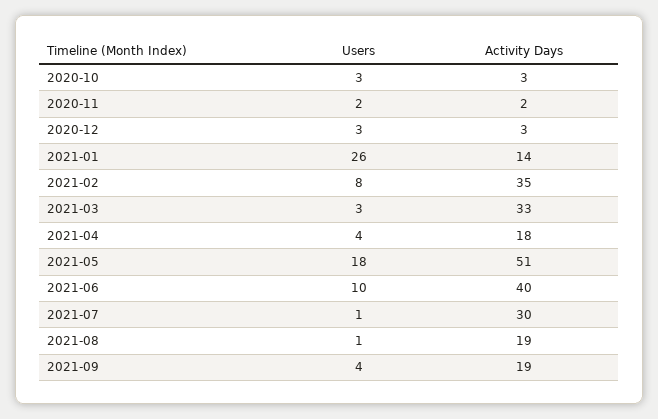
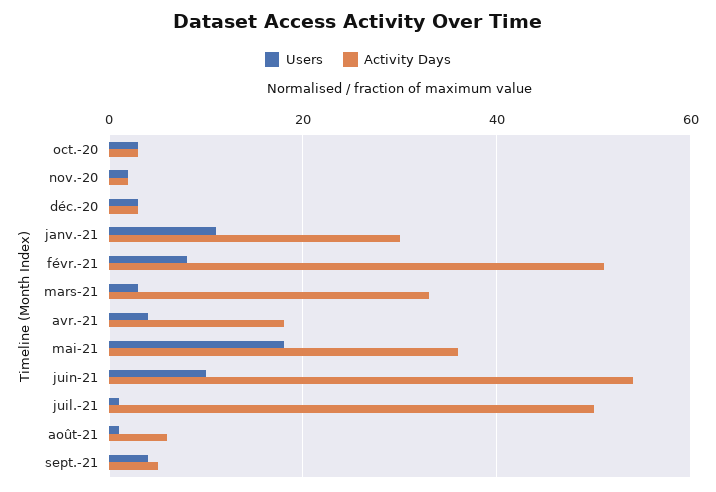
  {
    "Users": {
      "2020-10": 3,
      "2020-11": 2,
      "2020-12": 3,
-     "2021-01": 26,
+     "2021-01": 10,
      "2021-02": 8,
      "2021-03": 3,
      "2021-04": 4,
      "2021-05": 18,
      "2021-06": 10,
      "2021-07": 1,
      "2021-08": 1,
      "2021-09": 4
    },
    "Activity Days": {
      "2020-10": 3,
      "2020-11": 2,
      "2020-12": 3,
-     "2021-01": 14,
+     "2021-01": 30,
-     "2021-02": 35,
+     "2021-02": 50,
      "2021-03": 33,
      "2021-04": 18,
-     "2021-05": 51,
+     "2021-05": 35,
-     "2021-06": 40,
+     "2021-06": 55,
-     "2021-07": 30,
+     "2021-07": 50,
-     "2021-08": 19,
+     "2021-08": 5,
-     "2021-09": 19
+     "2021-09": 5
    }
  }

